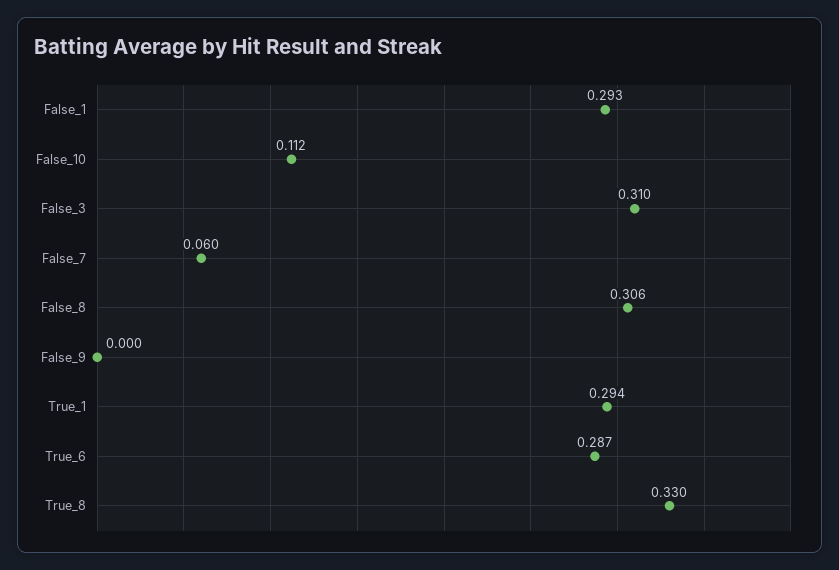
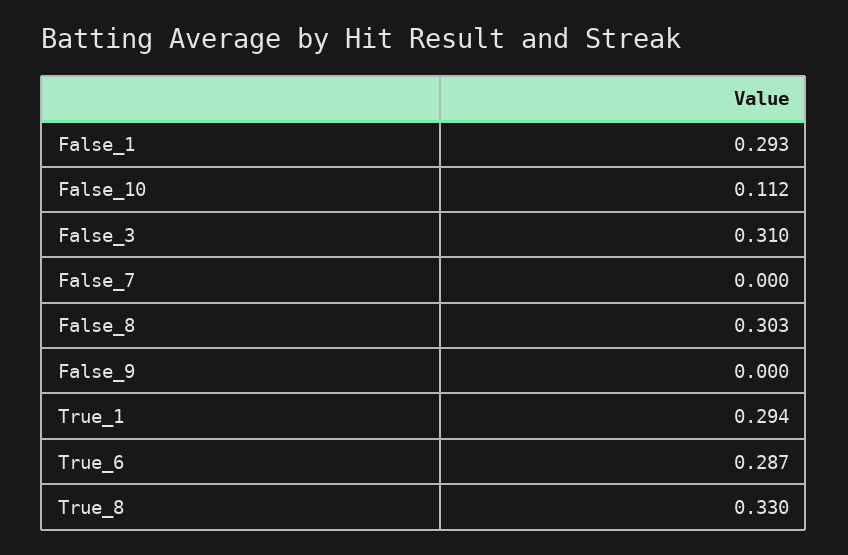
  {
    "False_1": 0.293,
    "False_10": 0.112,
    "False_3": 0.31,
-   "False_7": 0.06,
+   "False_7": 0,
-   "False_8": 0.306,
+   "False_8": 0.303,
    "False_9": 0,
    "True_1": 0.294,
    "True_6": 0.287,
    "True_8": 0.33
  }

